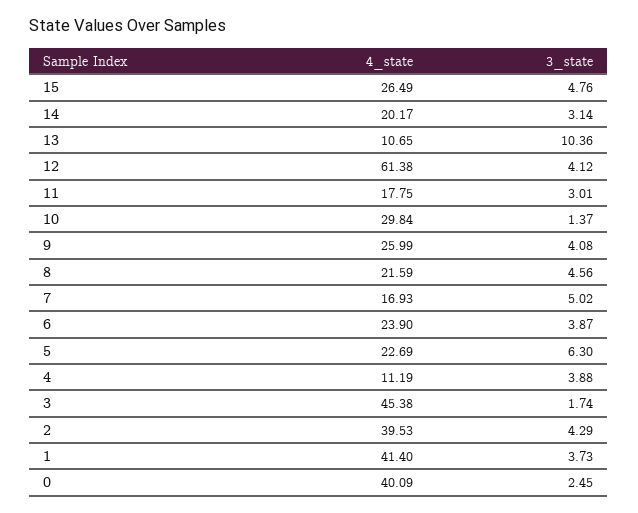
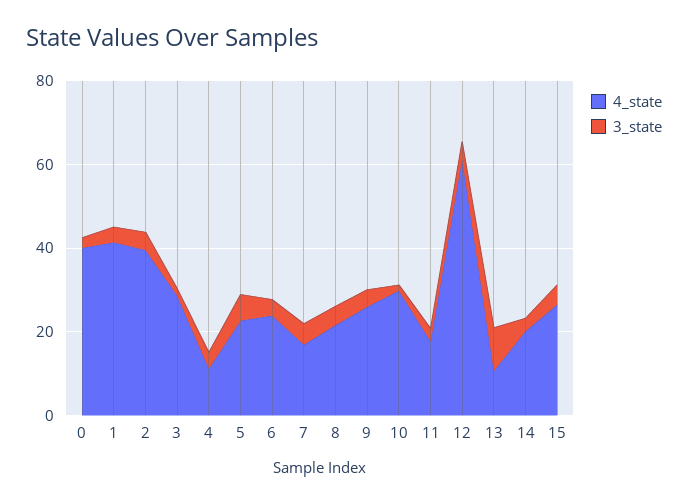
  {
    "4_state": {
      "15": 26.49,
      "14": 20.17,
      "13": 10.65,
      "12": 61.38,
      "11": 17.75,
      "10": 29.84,
      "9": 25.99,
      "8": 21.59,
      "7": 16.93,
      "6": 23.9,
      "5": 22.69,
      "4": 11.19,
-     "3": 45.38,
+     "3": 30,
      "2": 39.53,
      "1": 41.4,
      "0": 40.09
    },
    "3_state": {
      "15": 4.76,
      "14": 3.14,
      "13": 10.36,
      "12": 4.12,
      "11": 3.01,
      "10": 1.37,
      "9": 4.08,
      "8": 4.56,
      "7": 5.02,
      "6": 3.87,
      "5": 6.3,
      "4": 3.88,
      "3": 1.74,
      "2": 4.29,
      "1": 3.73,
      "0": 2.45
    }
  }

